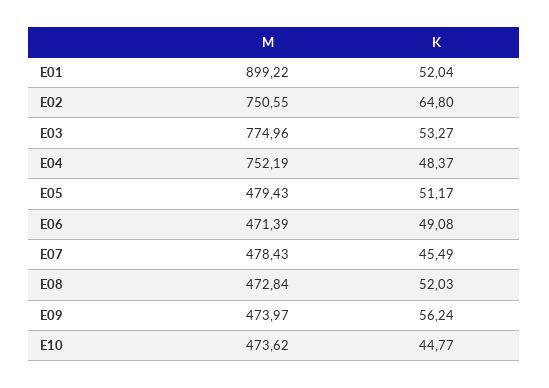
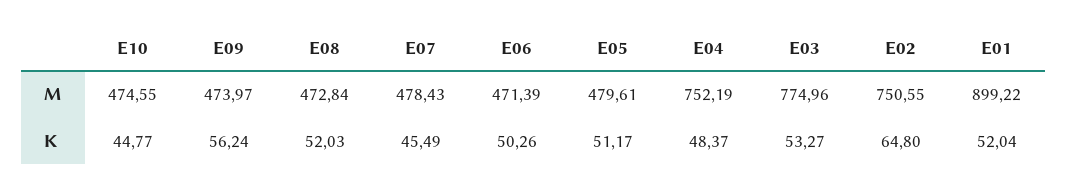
  {
    "M": {
      "E01": 899.22,
      "E02": 750.55,
      "E03": 774.96,
      "E04": 752.19,
-     "E05": 479.43,
+     "E05": 479.61,
      "E06": 471.39,
      "E07": 478.43,
      "E08": 472.84,
      "E09": 473.97,
-     "E10": 473.62
+     "E10": 474.55
    },
    "K": {
      "E01": 52.04,
      "E02": 64.8,
      "E03": 53.27,
      "E04": 48.37,
      "E05": 51.17,
-     "E06": 49.08,
+     "E06": 50.26,
      "E07": 45.49,
      "E08": 52.03,
      "E09": 56.24,
      "E10": 44.77
    }
  }

